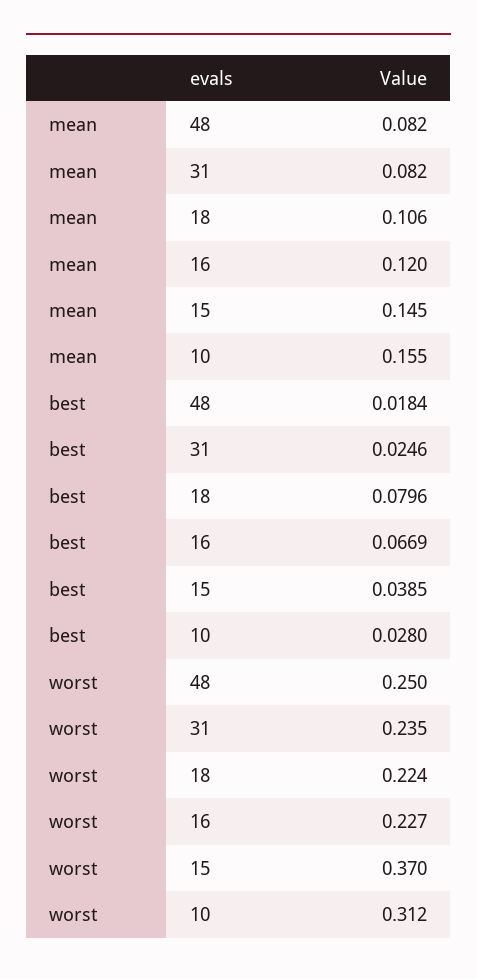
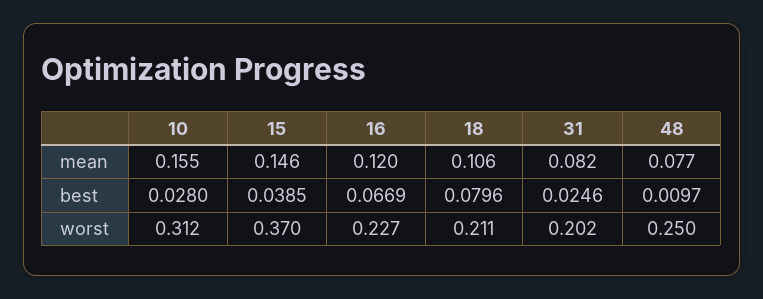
  {
    "mean": {
-     "48": 0.082,
+     "48": 0.077,
      "31": 0.082,
      "18": 0.106,
      "16": 0.12,
-     "15": 0.145,
+     "15": 0.146,
      "10": 0.155
    },
    "best": {
-     "48": 0.0184,
+     "48": 0.0097,
      "31": 0.0246,
      "18": 0.0796,
      "16": 0.0669,
      "15": 0.0385,
      "10": 0.028
    },
    "worst": {
      "48": 0.25,
-     "31": 0.235,
+     "31": 0.202,
-     "18": 0.224,
+     "18": 0.211,
      "16": 0.227,
      "15": 0.37,
      "10": 0.312
    }
  }

